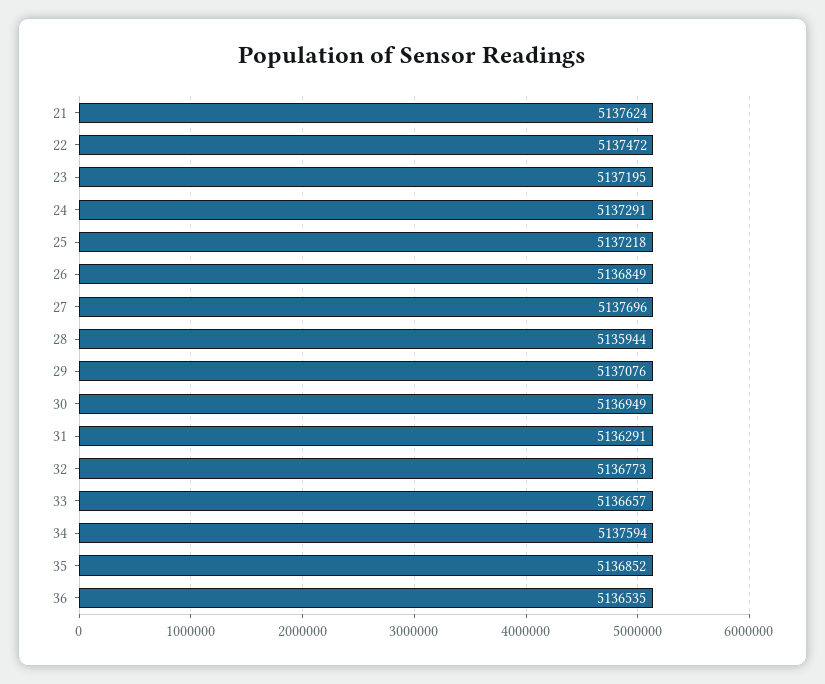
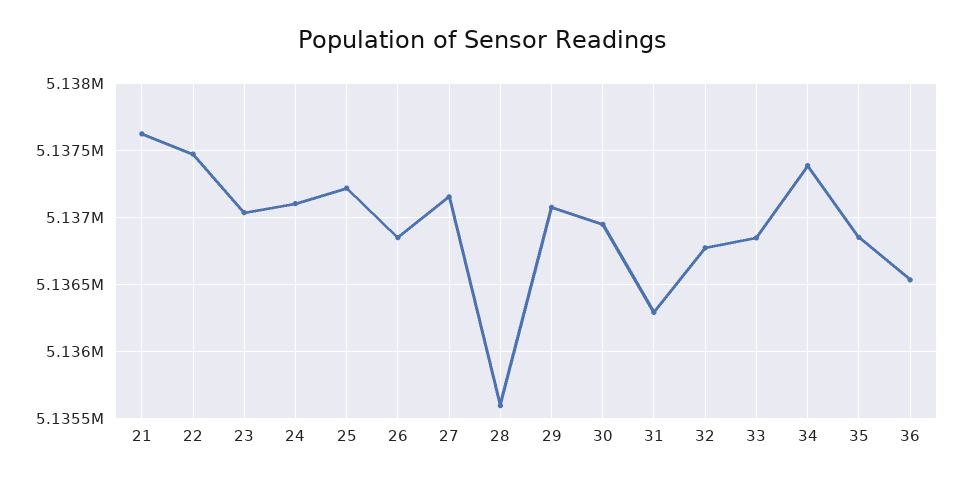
  {
    "21": 5137624,
    "22": 5137472,
-   "23": 5137195,
+   "23": 5137050,
-   "24": 5137291,
+   "24": 5137100,
    "25": 5137218,
    "26": 5136849,
-   "27": 5137696,
+   "27": 5137150,
-   "28": 5135944,
+   "28": 5135600,
    "29": 5137076,
    "30": 5136949,
    "31": 5136291,
    "32": 5136773,
-   "33": 5136657,
+   "33": 5136850,
-   "34": 5137594,
+   "34": 5137400,
    "35": 5136852,
    "36": 5136535
  }

